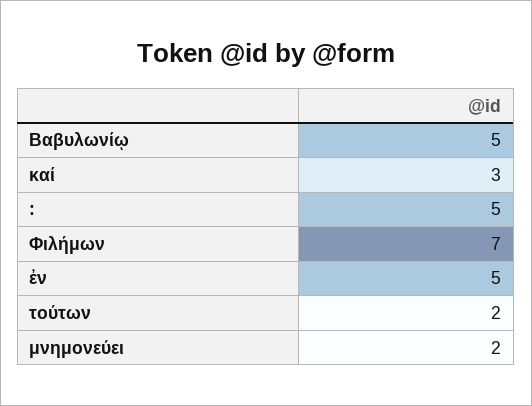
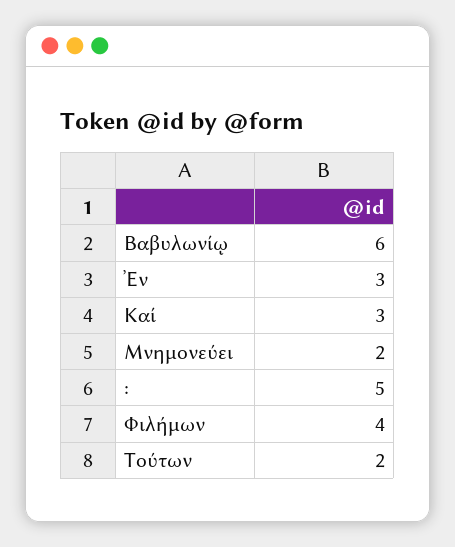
  {
-   "Βαβυλωνίῳ": 5,
+   "Βαβυλωνίῳ": 6,
    "καί": 3,
    ":": 5,
-   "Φιλήμων": 7,
+   "Φιλήμων": 4,
-   "ἐν": 5,
+   "ἐν": 3,
    "τούτων": 2,
    "μνημονεύει": 2
  }

